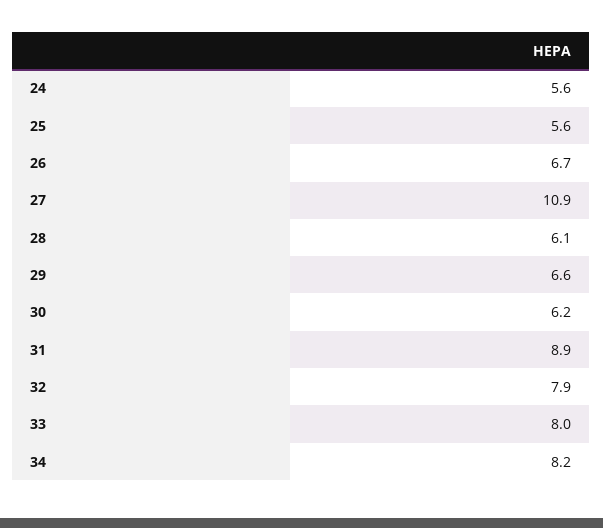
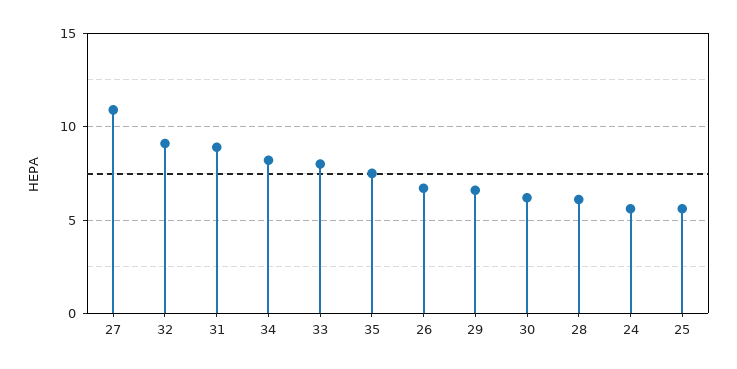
  {
    "24": 5.6,
    "25": 5.6,
    "26": 6.7,
    "27": 10.9,
    "28": 6.1,
    "29": 6.6,
    "30": 6.2,
    "31": 8.9,
-   "32": 7.9,
+   "32": 9,
    "33": 8,
-   "34": 8.2
+   "34": 8.2,
+   "35": 7.5
  }

